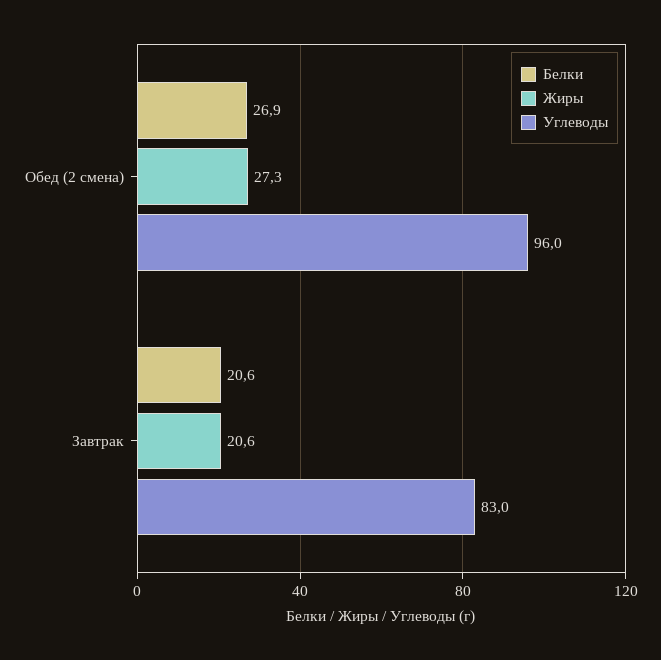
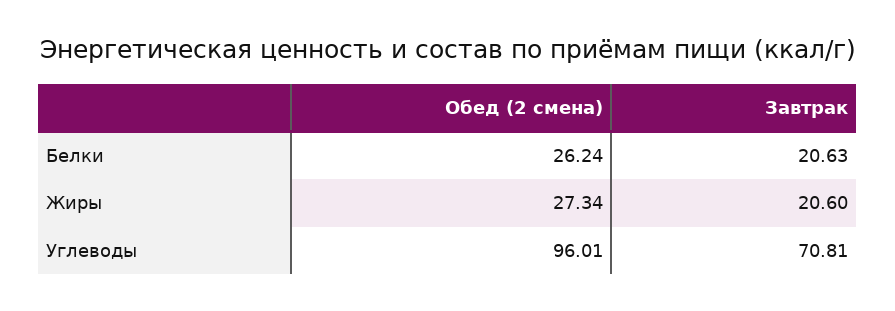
  {
    "Белки": {
-     "Обед (2 смена)": 26.9,
+     "Обед (2 смена)": 26.24,
      "Завтрак": 20.63
    },
    "Жиры": {
      "Обед (2 смена)": 27.34,
      "Завтрак": 20.6
    },
    "Углеводы": {
      "Обед (2 смена)": 96.01,
-     "Завтрак": 83
+     "Завтрак": 70.81
    }
  }

